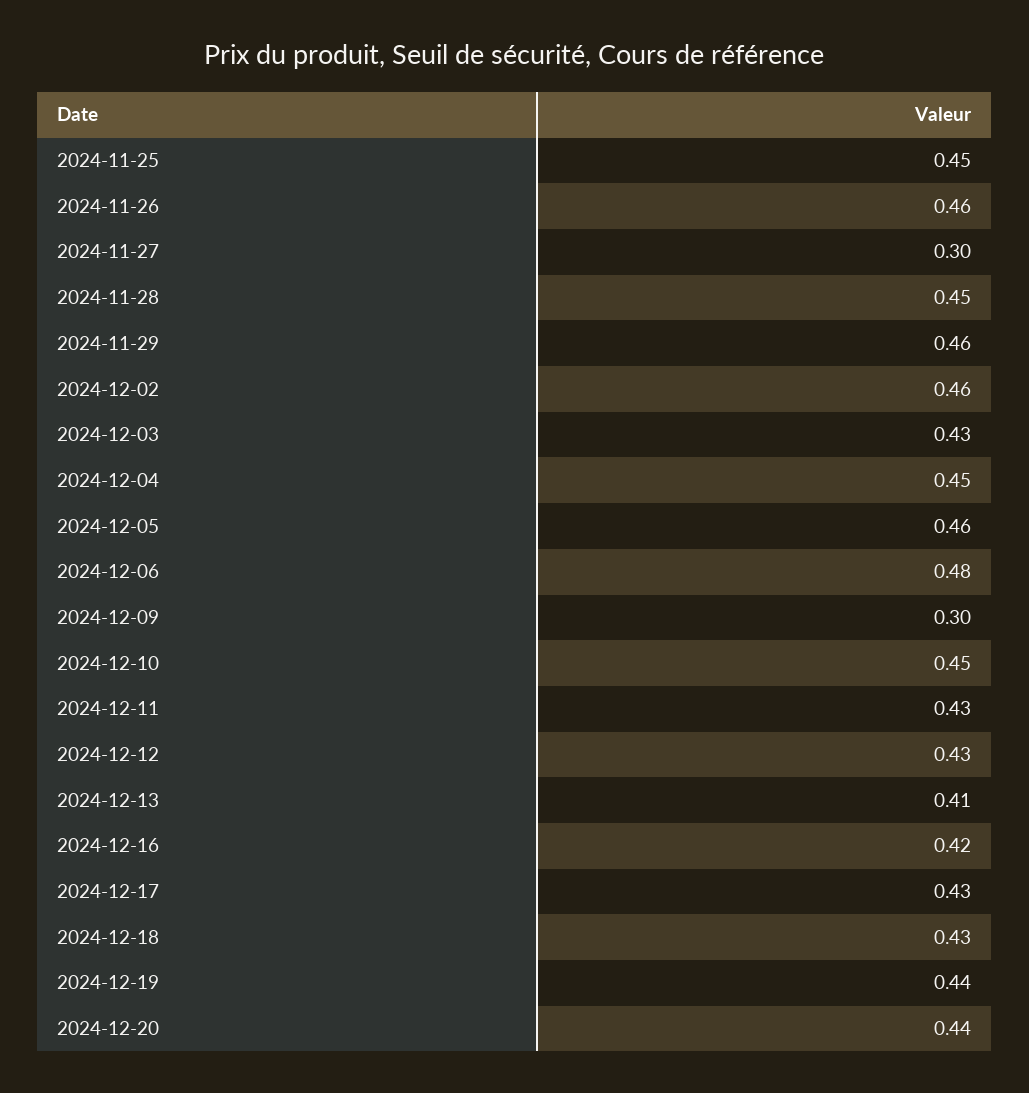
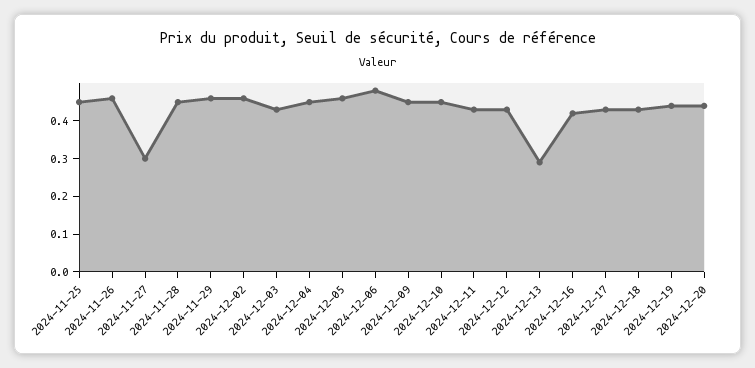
  {
    "2024-11-25": 0.45,
    "2024-11-26": 0.46,
    "2024-11-27": 0.3,
    "2024-11-28": 0.45,
    "2024-11-29": 0.46,
    "2024-12-02": 0.46,
    "2024-12-03": 0.43,
    "2024-12-04": 0.45,
    "2024-12-05": 0.46,
    "2024-12-06": 0.48,
-   "2024-12-09": 0.3,
+   "2024-12-09": 0.45,
    "2024-12-10": 0.45,
    "2024-12-11": 0.43,
    "2024-12-12": 0.43,
-   "2024-12-13": 0.41,
+   "2024-12-13": 0.3,
    "2024-12-16": 0.42,
    "2024-12-17": 0.43,
    "2024-12-18": 0.43,
    "2024-12-19": 0.44,
    "2024-12-20": 0.44
  }

